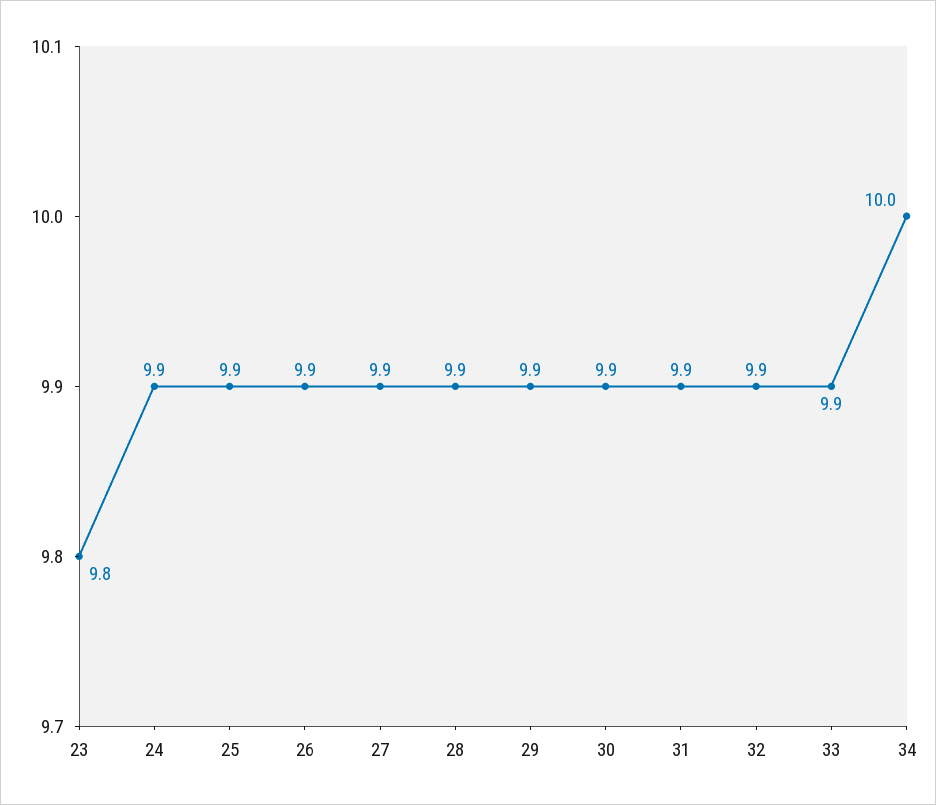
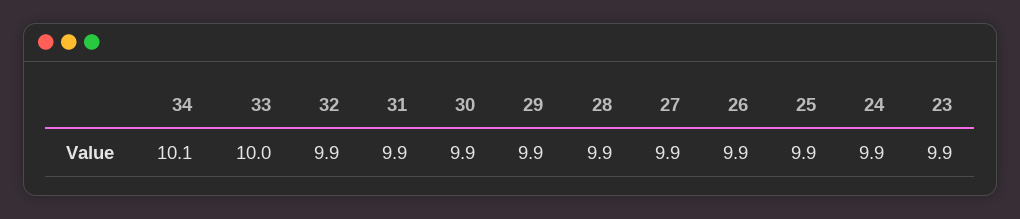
  {
-   "23": 9.8,
+   "23": 9.9,
    "24": 9.9,
    "25": 9.9,
    "26": 9.9,
    "27": 9.9,
    "28": 9.9,
    "29": 9.9,
    "30": 9.9,
    "31": 9.9,
    "32": 9.9,
-   "33": 9.9,
+   "33": 10,
-   "34": 10
+   "34": 10.1
  }

